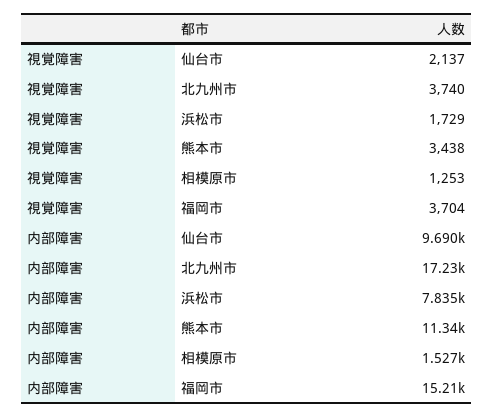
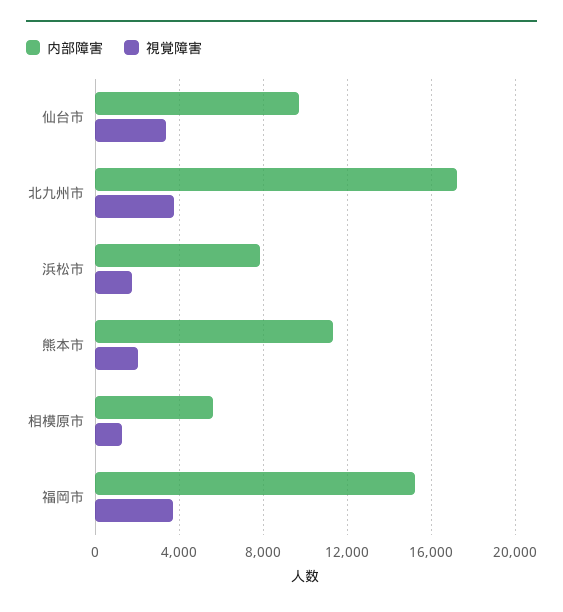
  {
    "視覚障害": {
-     "仙台市": 2137,
+     "仙台市": 3500,
      "北九州市": 3740,
      "浜松市": 1729,
-     "熊本市": 3438,
+     "熊本市": 2000,
      "相模原市": 1253,
      "福岡市": 3704
    },
    "内部障害": {
      "仙台市": 9690,
      "北九州市": 17230,
      "浜松市": 7835,
      "熊本市": 11340,
-     "相模原市": 1527,
+     "相模原市": 5500,
      "福岡市": 15210
    }
  }

